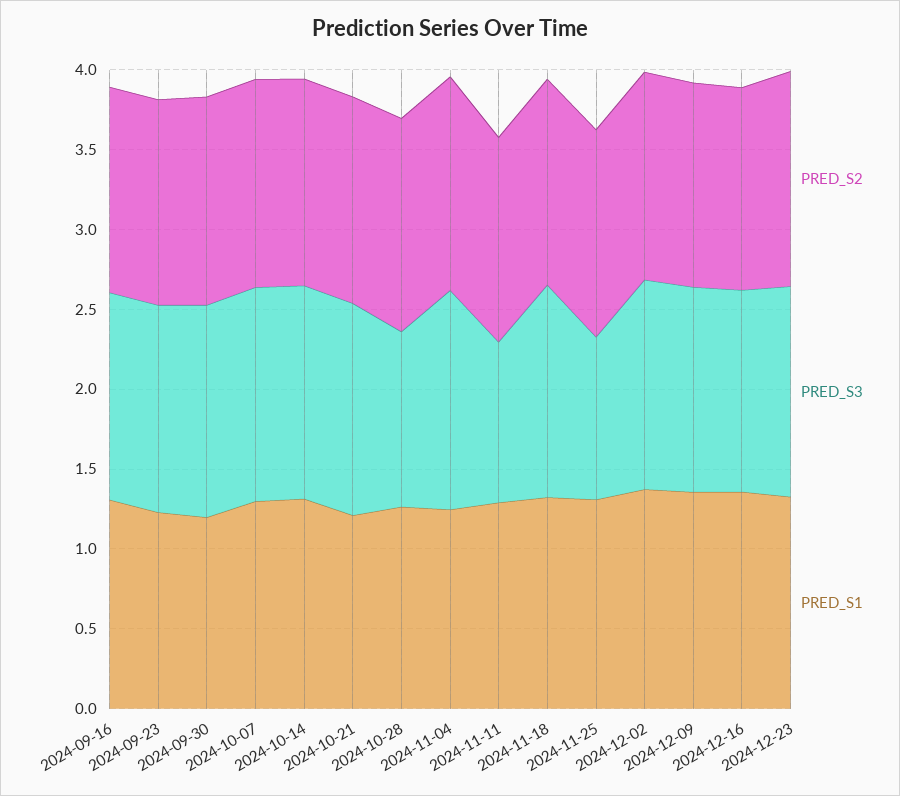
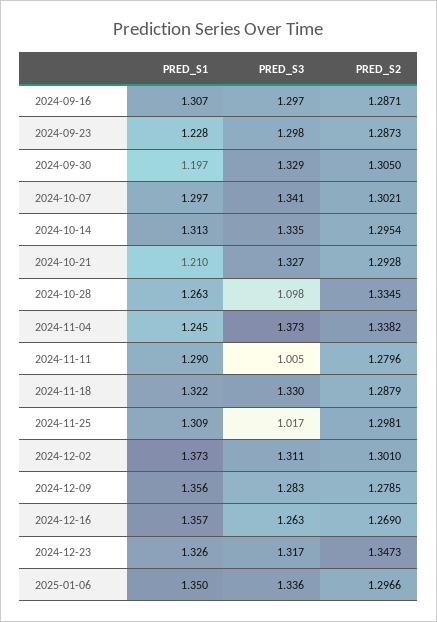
  {
    "PRED_S2": {
      "2024-09-16": 1.2871,
      "2024-09-23": 1.2873,
      "2024-09-30": 1.305,
      "2024-10-07": 1.3021,
      "2024-10-14": 1.2954,
      "2024-10-21": 1.2928,
      "2024-10-28": 1.3345,
      "2024-11-04": 1.3382,
      "2024-11-11": 1.2796,
      "2024-11-18": 1.2879,
      "2024-11-25": 1.2981,
      "2024-12-02": 1.301,
      "2024-12-09": 1.2785,
      "2024-12-16": 1.269,
-     "2024-12-23": 1.3473
+     "2024-12-23": 1.3473,
+     "2025-01-06": 1.2966
    },
    "PRED_S3": {
      "2024-09-16": 1.297,
      "2024-09-23": 1.298,
      "2024-09-30": 1.329,
      "2024-10-07": 1.341,
      "2024-10-14": 1.335,
      "2024-10-21": 1.327,
      "2024-10-28": 1.098,
      "2024-11-04": 1.373,
      "2024-11-11": 1.005,
      "2024-11-18": 1.33,
      "2024-11-25": 1.017,
      "2024-12-02": 1.311,
      "2024-12-09": 1.283,
      "2024-12-16": 1.263,
-     "2024-12-23": 1.317
+     "2024-12-23": 1.317,
+     "2025-01-06": 1.336
    },
    "PRED_S1": {
      "2024-09-16": 1.307,
      "2024-09-23": 1.228,
      "2024-09-30": 1.197,
      "2024-10-07": 1.297,
      "2024-10-14": 1.313,
      "2024-10-21": 1.21,
      "2024-10-28": 1.263,
      "2024-11-04": 1.245,
      "2024-11-11": 1.29,
      "2024-11-18": 1.322,
      "2024-11-25": 1.309,
      "2024-12-02": 1.373,
      "2024-12-09": 1.356,
      "2024-12-16": 1.357,
-     "2024-12-23": 1.326
+     "2024-12-23": 1.326,
+     "2025-01-06": 1.35
    }
  }

